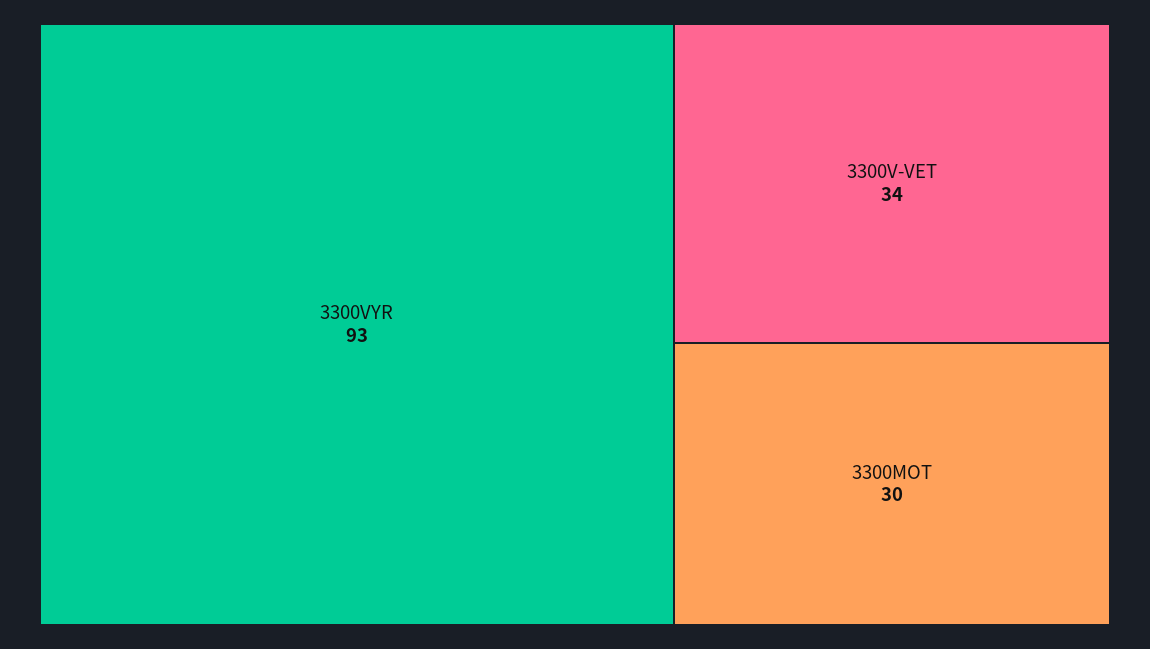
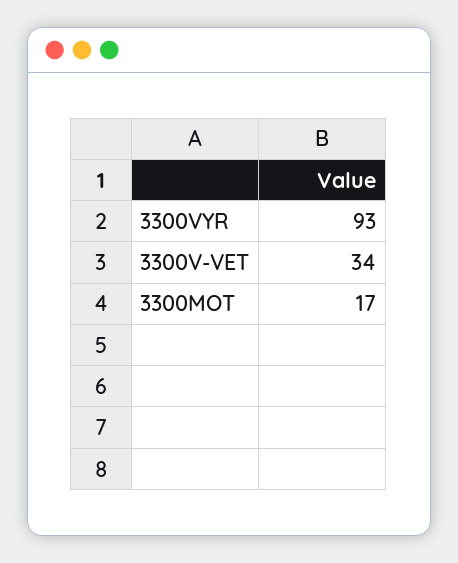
  {
    "3300VYR": 93,
    "3300V-VET": 34,
-   "3300MOT": 30
+   "3300MOT": 17
  }

